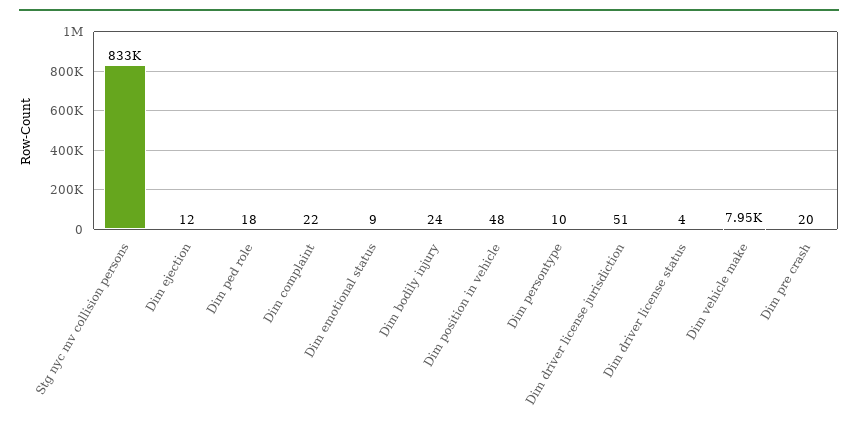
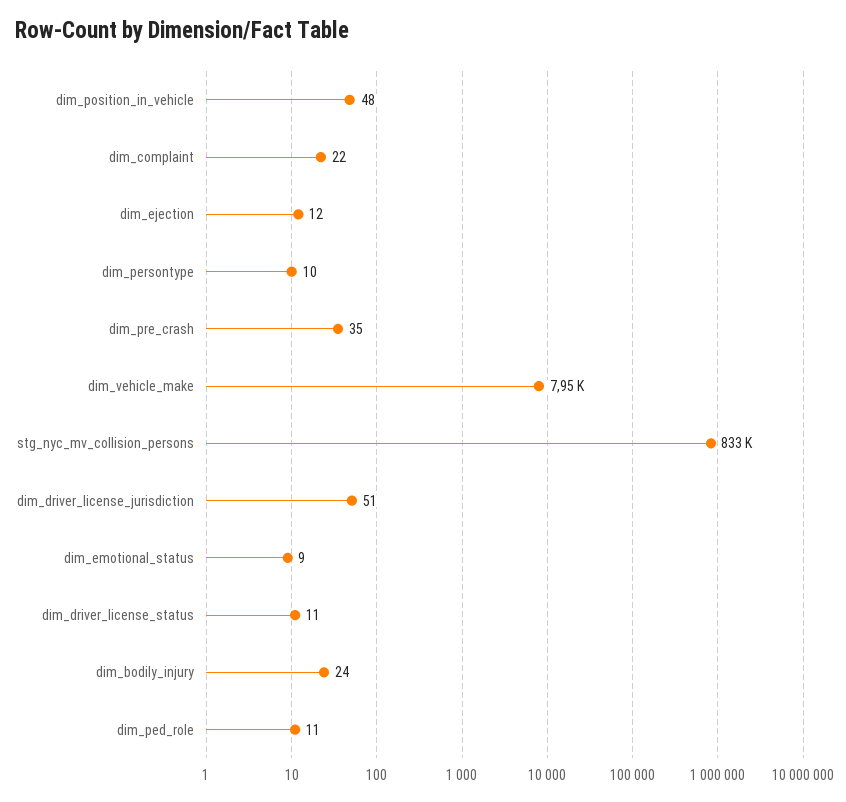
  {
    "Stg nyc mv collision persons": 833000,
    "Dim ejection": 12,
-   "Dim ped role": 18,
+   "Dim ped role": 11,
    "Dim complaint": 22,
    "Dim emotional status": 9,
    "Dim bodily injury": 24,
    "Dim position in vehicle": 48,
    "Dim persontype": 10,
    "Dim driver license jurisdiction": 51,
-   "Dim driver license status": 4,
+   "Dim driver license status": 11,
    "Dim vehicle make": 7950,
-   "Dim pre crash": 20
+   "Dim pre crash": 35
  }

